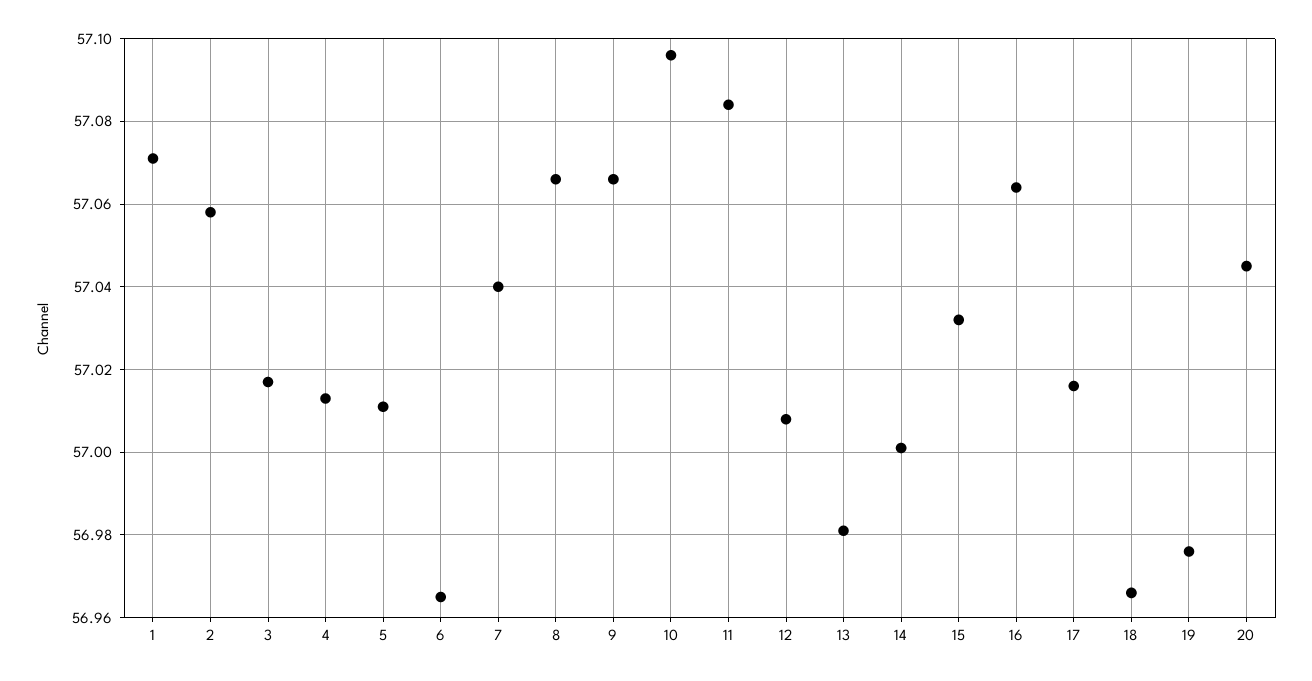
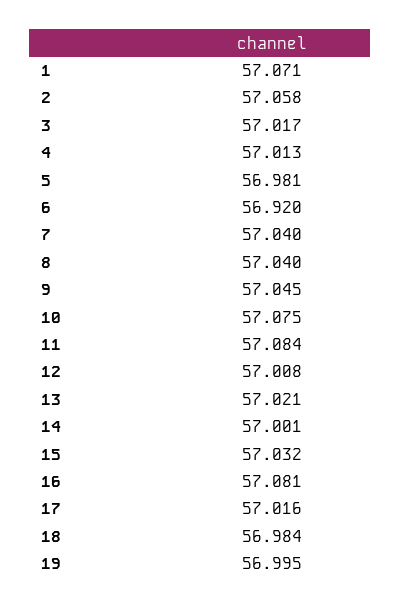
  {
    "1": 57.071,
    "2": 57.058,
    "3": 57.017,
    "4": 57.013,
-   "5": 57.01,
+   "5": 56.981,
-   "6": 56.965,
+   "6": 56.92,
    "7": 57.04,
-   "8": 57.065,
+   "8": 57.04,
-   "9": 57.065,
+   "9": 57.045,
-   "10": 57.095,
+   "10": 57.075,
    "11": 57.084,
    "12": 57.008,
-   "13": 56.98,
+   "13": 57.021,
    "14": 57.001,
    "15": 57.032,
-   "16": 57.065,
+   "16": 57.081,
    "17": 57.016,
-   "18": 56.965,
+   "18": 56.984,
-   "19": 56.975,
+   "19": 56.995
-   "20": 57.045
  }

